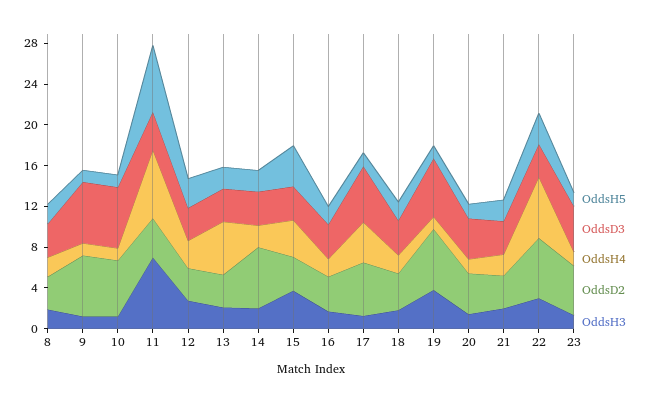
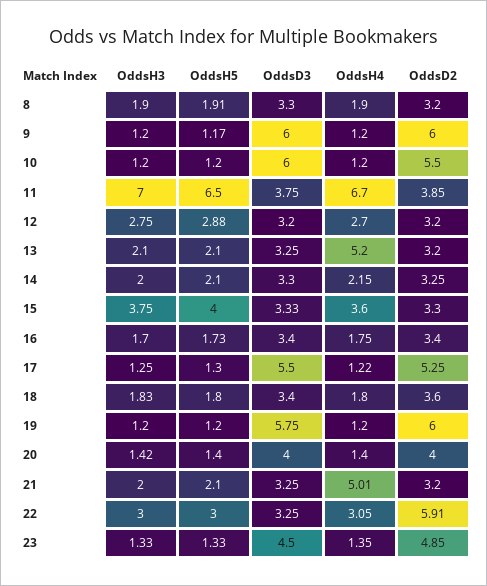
  {
    "OddsH5": {
      "8": 1.91,
      "9": 1.17,
      "10": 1.2,
      "11": 6.5,
      "12": 2.88,
      "13": 2.1,
      "14": 2.1,
      "15": 4,
      "16": 1.73,
      "17": 1.3,
      "18": 1.8,
      "19": 1.2,
      "20": 1.4,
      "21": 2.1,
      "22": 3,
      "23": 1.33
    },
    "OddsD3": {
      "8": 3.3,
      "9": 6,
      "10": 6,
      "11": 3.75,
      "12": 3.2,
      "13": 3.25,
      "14": 3.3,
      "15": 3.33,
      "16": 3.4,
      "17": 5.5,
      "18": 3.4,
      "19": 5.75,
      "20": 4,
      "21": 3.25,
      "22": 3.25,
      "23": 4.5
    },
    "OddsH4": {
      "8": 1.9,
      "9": 1.2,
      "10": 1.2,
      "11": 6.7,
      "12": 2.7,
      "13": 5.2,
      "14": 2.15,
      "15": 3.6,
      "16": 1.75,
-     "17": 4,
+     "17": 1.22,
      "18": 1.8,
      "19": 1.2,
      "20": 1.4,
-     "21": 2,
+     "21": 5.01,
-     "22": 6,
+     "22": 3.05,
      "23": 1.35
    },
    "OddsD2": {
      "8": 3.2,
      "9": 6,
      "10": 5.5,
      "11": 3.85,
      "12": 3.2,
      "13": 3.2,
-     "14": 6,
+     "14": 3.25,
      "15": 3.3,
      "16": 3.4,
      "17": 5.25,
      "18": 3.6,
      "19": 6,
      "20": 4,
      "21": 3.2,
      "22": 5.91,
      "23": 4.85
    },
    "OddsH3": {
      "8": 1.9,
      "9": 1.2,
      "10": 1.2,
      "11": 7,
      "12": 2.75,
      "13": 2.1,
      "14": 2,
      "15": 3.75,
      "16": 1.7,
      "17": 1.25,
      "18": 1.83,
-     "19": 4,
+     "19": 1.2,
      "20": 1.42,
      "21": 2,
      "22": 3,
      "23": 1.33
    }
  }

